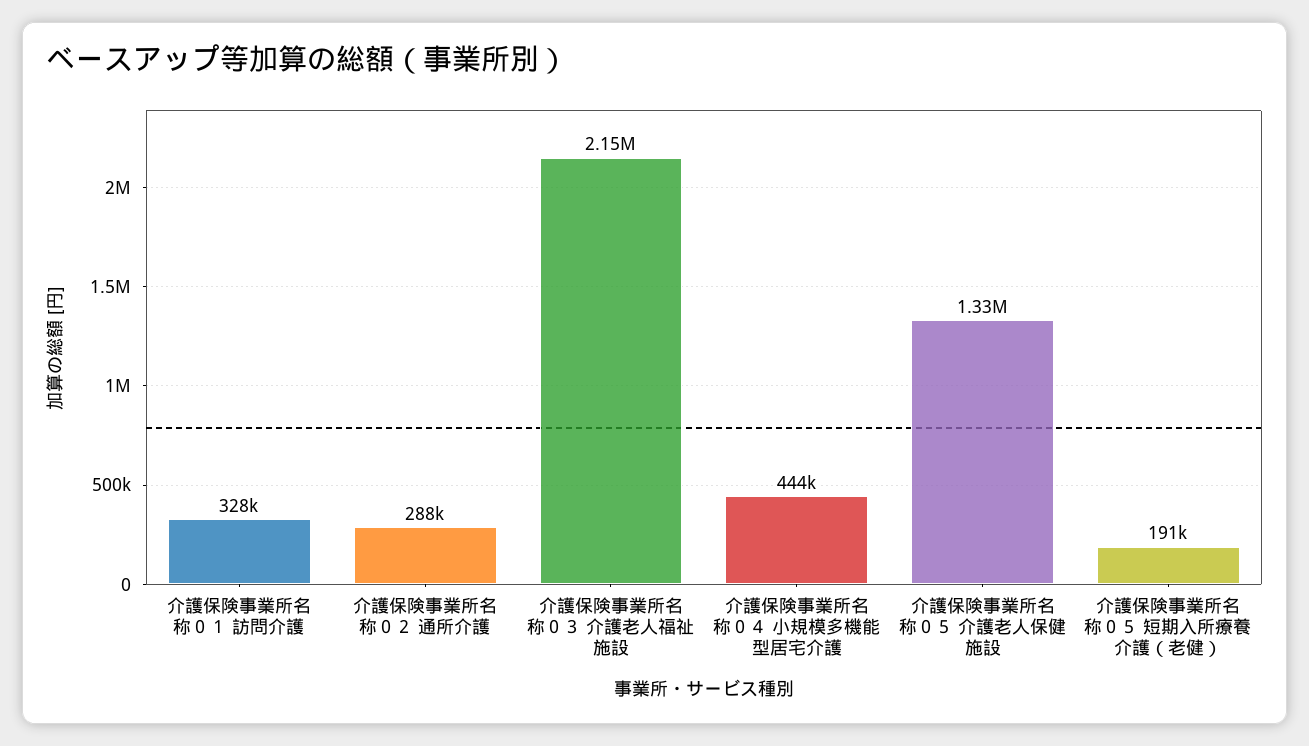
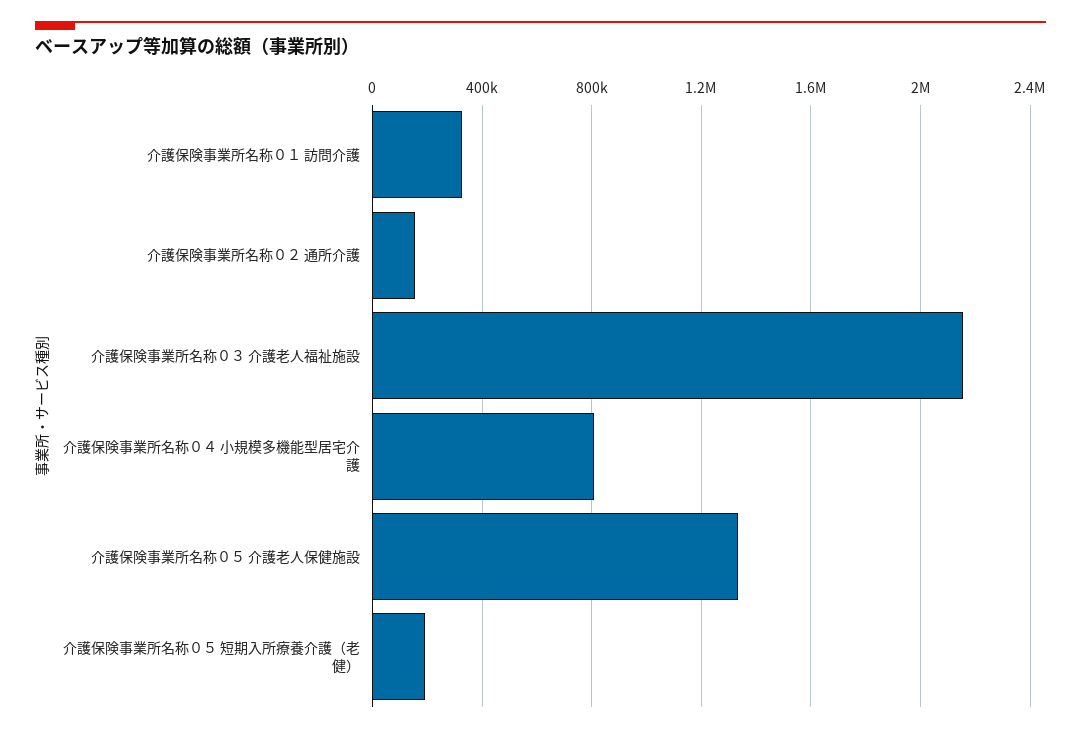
  {
    "介護保険事業所名称０１ 訪問介護": 328000,
-   "介護保険事業所名称０２ 通所介護": 288000,
+   "介護保険事業所名称０２ 通所介護": 150000,
    "介護保険事業所名称０３ 介護老人福祉施設": 2150000,
-   "介護保険事業所名称０４ 小規模多機能型居宅介護": 444000,
+   "介護保険事業所名称０４ 小規模多機能型居宅介護": 800000,
    "介護保険事業所名称０５ 介護老人保健施設": 1330000,
    "介護保険事業所名称０５ 短期入所療養介護（老健）": 191000
  }

